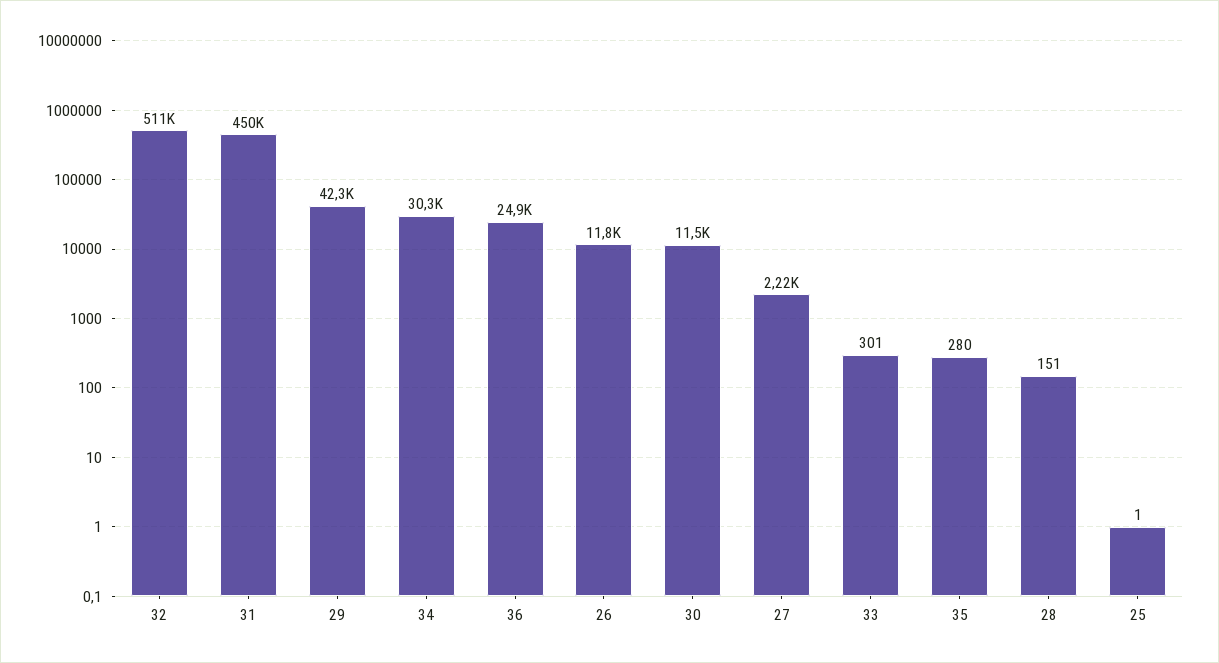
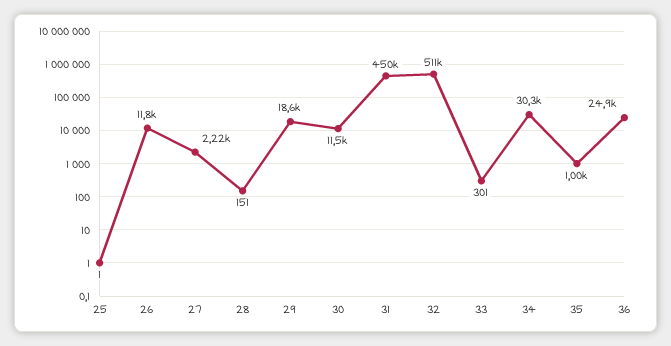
  {
    "32": 511000,
    "31": 450000,
-   "29": 42300,
+   "29": 18600,
    "34": 30300,
    "36": 24900,
    "26": 11800,
    "30": 11500,
    "27": 2220,
    "33": 301,
-   "35": 280,
+   "35": 1000,
    "28": 151,
    "25": 1
  }

